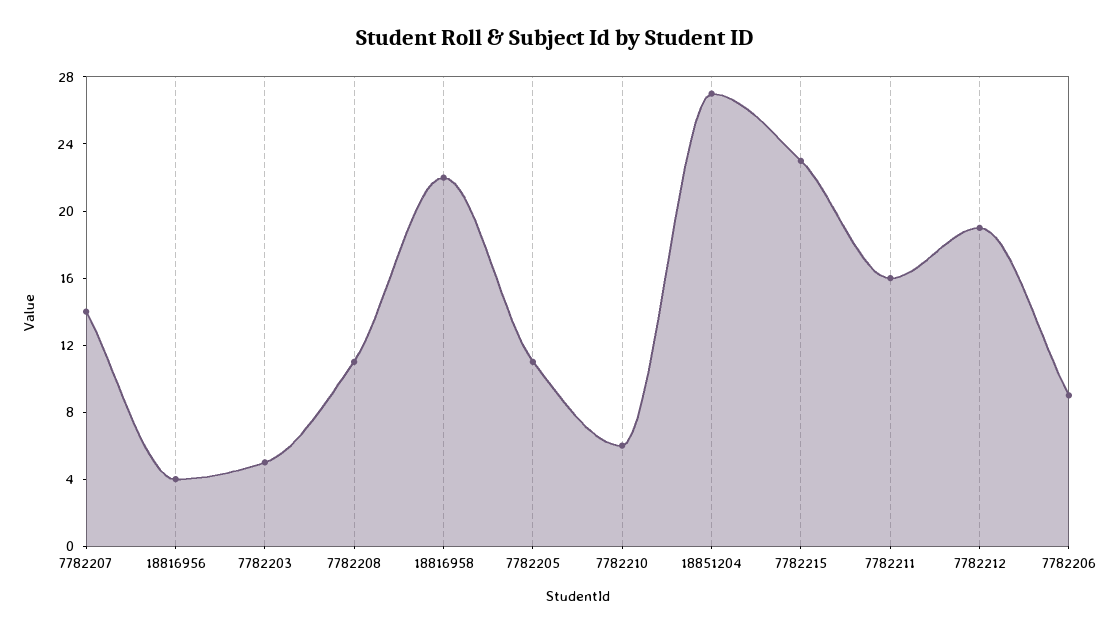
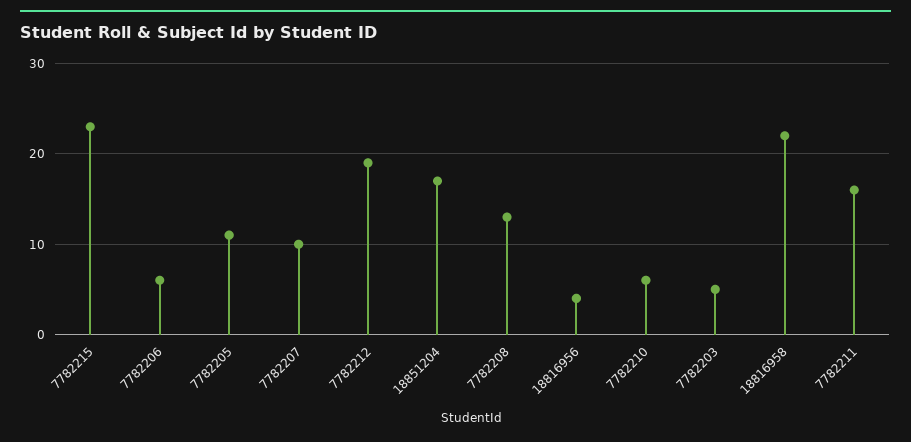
  {
-   "7782207": 14,
+   "7782207": 10,
    "18816956": 4,
    "7782203": 5,
-   "7782208": 11,
+   "7782208": 13,
    "18816958": 22,
    "7782205": 11,
    "7782210": 6,
-   "18851204": 27,
+   "18851204": 17,
    "7782215": 23,
    "7782211": 16,
    "7782212": 19,
-   "7782206": 9
+   "7782206": 6
  }

